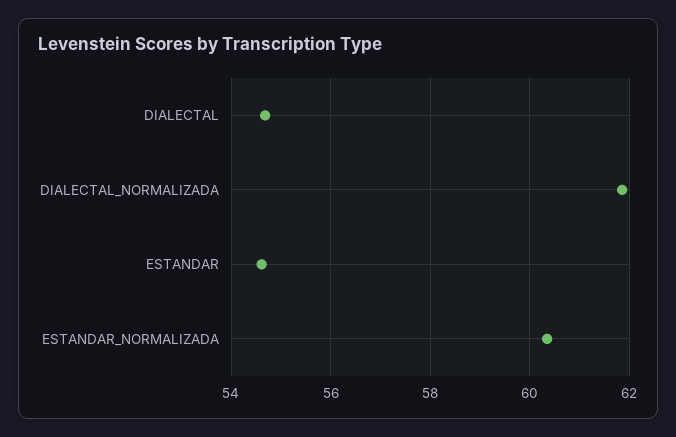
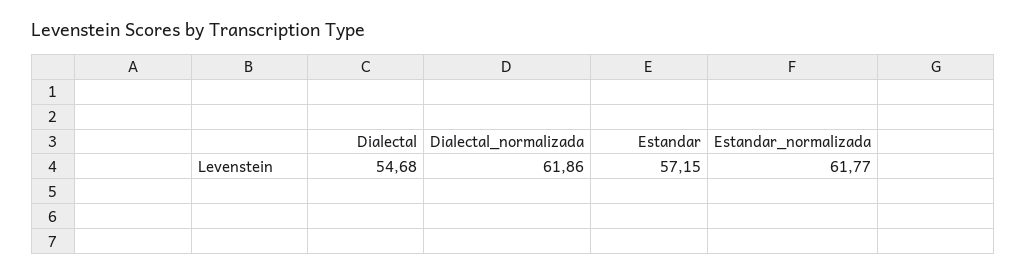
  {
    "DIALECTAL": 54.68,
    "DIALECTAL_NORMALIZADA": 61.86,
-   "ESTANDAR": 54.6,
+   "ESTANDAR": 57.15,
-   "ESTANDAR_NORMALIZADA": 60.4
+   "ESTANDAR_NORMALIZADA": 61.77
  }

